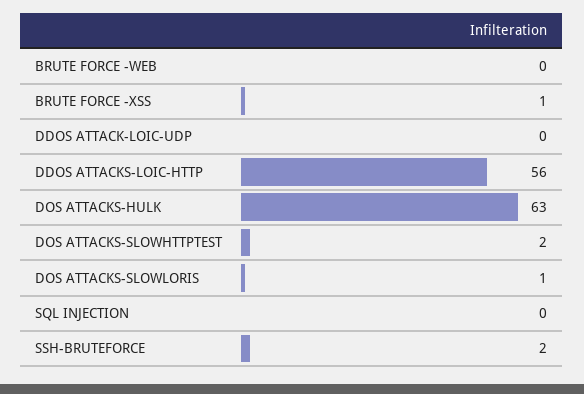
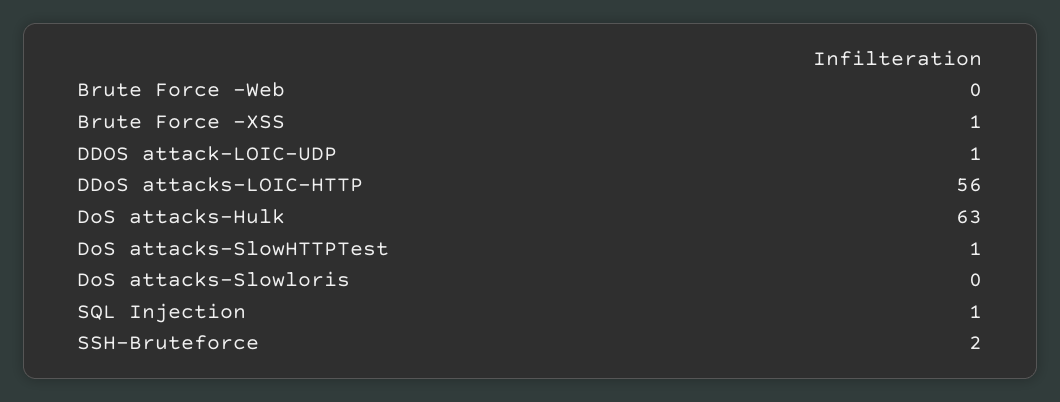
  {
    "BRUTE FORCE -WEB": 0,
    "BRUTE FORCE -XSS": 1,
-   "DDOS ATTACK-LOIC-UDP": 0,
+   "DDOS ATTACK-LOIC-UDP": 1,
    "DDOS ATTACKS-LOIC-HTTP": 56,
    "DOS ATTACKS-HULK": 63,
-   "DOS ATTACKS-SLOWHTTPTEST": 2,
+   "DOS ATTACKS-SLOWHTTPTEST": 1,
-   "DOS ATTACKS-SLOWLORIS": 1,
+   "DOS ATTACKS-SLOWLORIS": 0,
-   "SQL INJECTION": 0,
+   "SQL INJECTION": 1,
    "SSH-BRUTEFORCE": 2
  }

